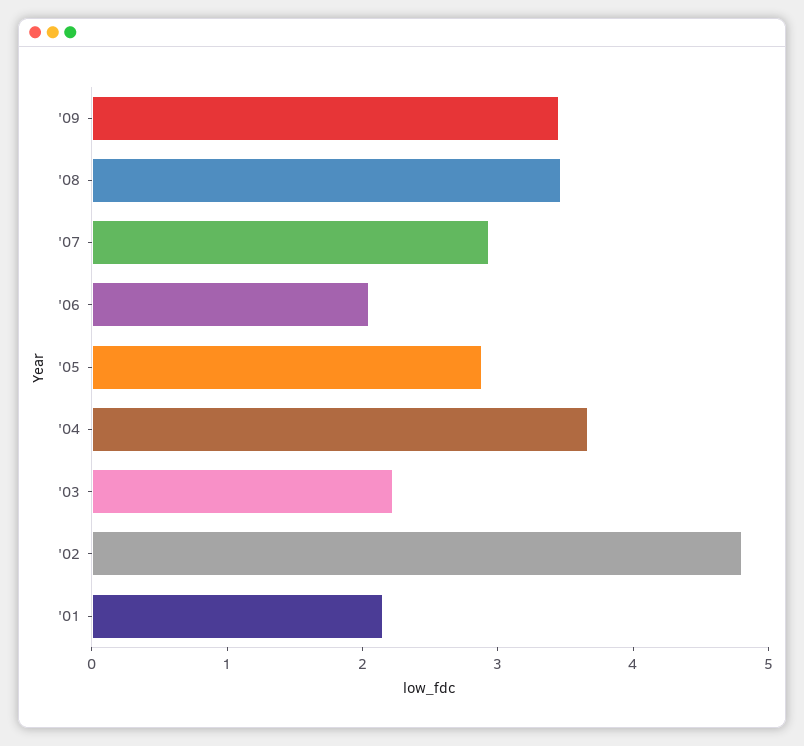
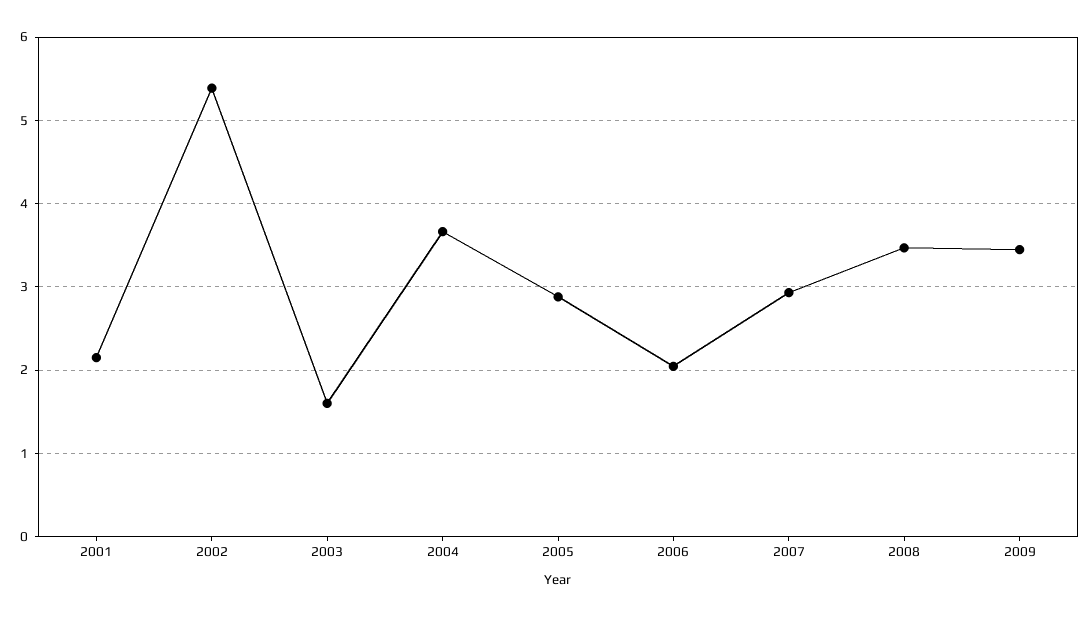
  {
    "'09": 3.4,
    "'08": 3.5,
    "'07": 2.9,
    "'06": 2,
    "'05": 2.9,
    "'04": 3.7,
-   "'03": 2.2,
+   "'03": 1.6,
-   "'02": 4.8,
+   "'02": 5.4,
    "'01": 2.1
  }

